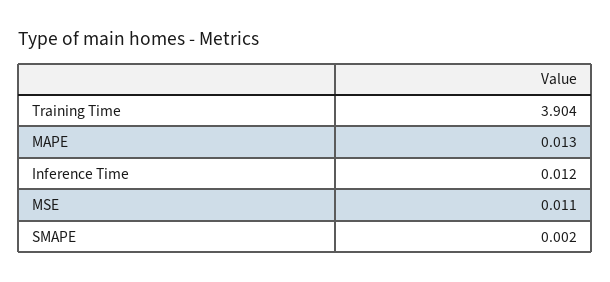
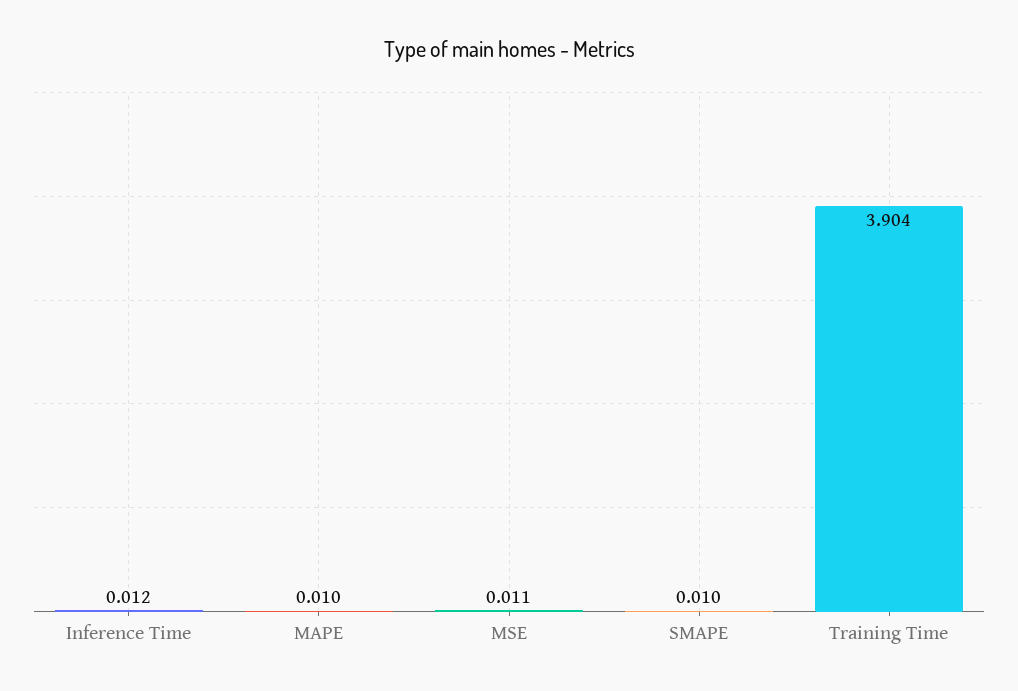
  {
    "Training Time": 3.904,
-   "MAPE": 0.013,
+   "MAPE": 0.01,
    "Inference Time": 0.012,
    "MSE": 0.011,
-   "SMAPE": 0.002
+   "SMAPE": 0.01
  }

